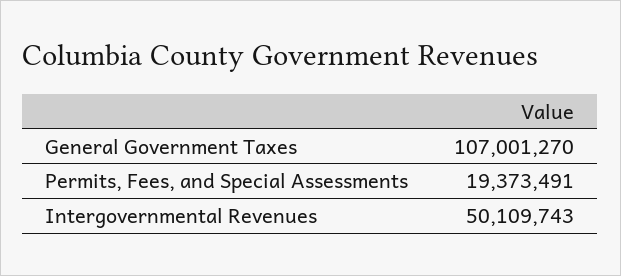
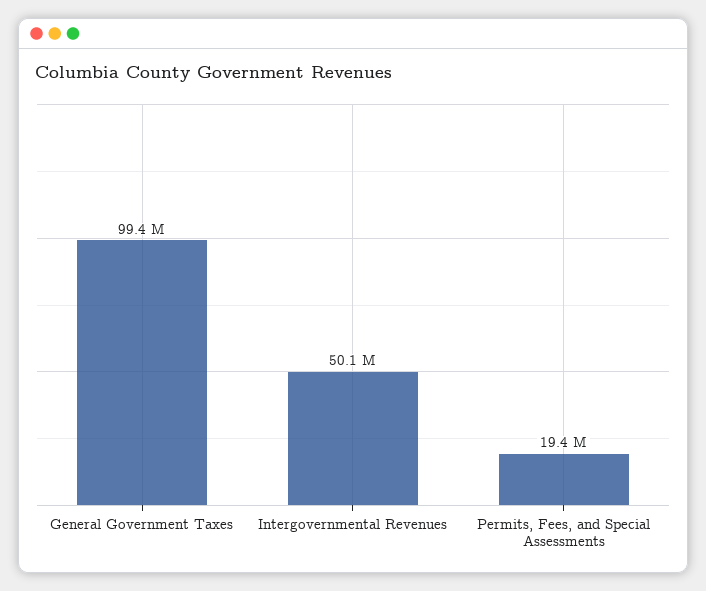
  {
-   "General Government Taxes": 107001270,
+   "General Government Taxes": 99400000,
    "Permits, Fees, and Special Assessments": 19373491,
    "Intergovernmental Revenues": 50109743
  }

